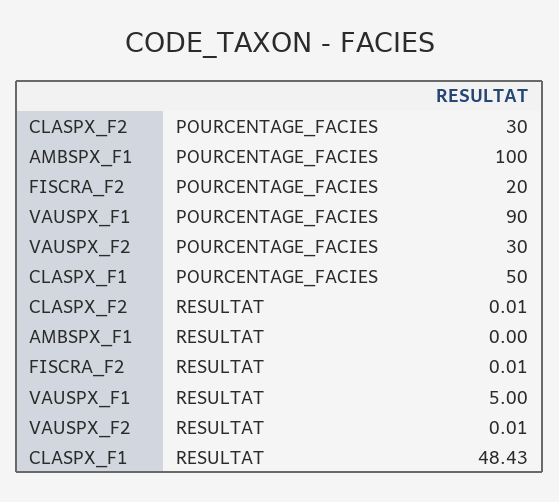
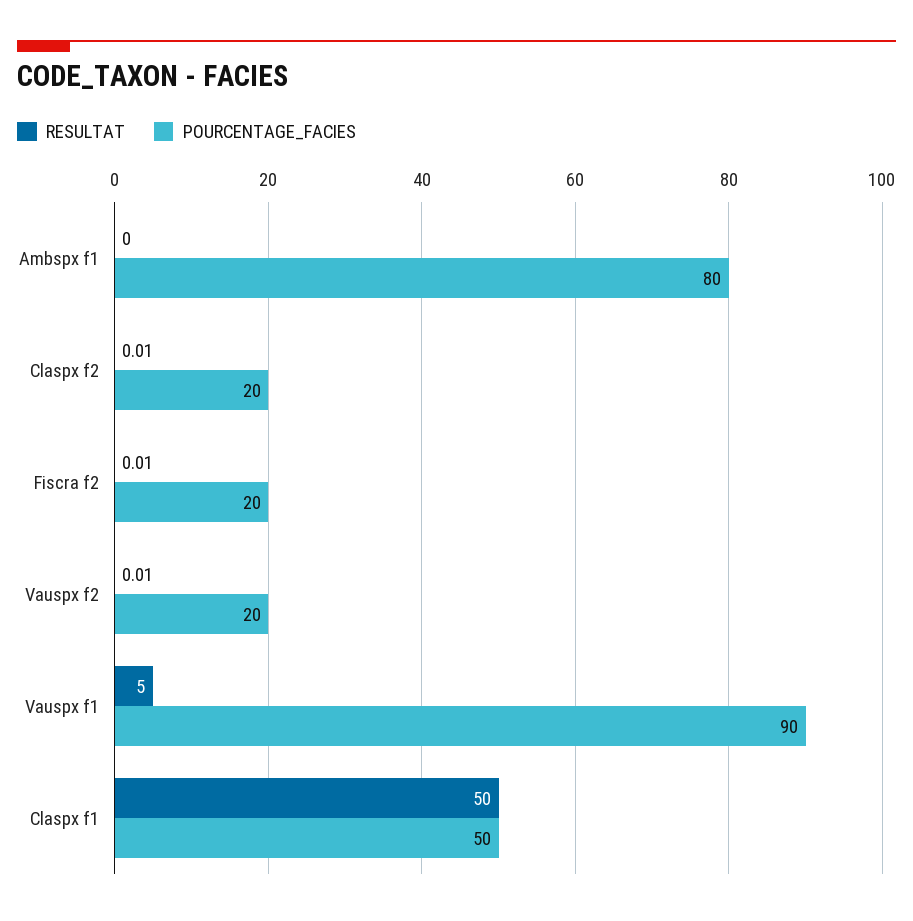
  {
    "POURCENTAGE_FACIES": {
-     "CLASPX_F2": 30,
+     "CLASPX_F2": 20,
-     "AMBSPX_F1": 100,
+     "AMBSPX_F1": 80,
      "FISCRA_F2": 20,
      "VAUSPX_F1": 90,
-     "VAUSPX_F2": 30,
+     "VAUSPX_F2": 20,
      "CLASPX_F1": 50
    },
    "RESULTAT": {
      "CLASPX_F2": 0.01,
      "AMBSPX_F1": 0,
      "FISCRA_F2": 0.01,
      "VAUSPX_F1": 5,
      "VAUSPX_F2": 0.01,
-     "CLASPX_F1": 48.43
+     "CLASPX_F1": 50
    }
  }

